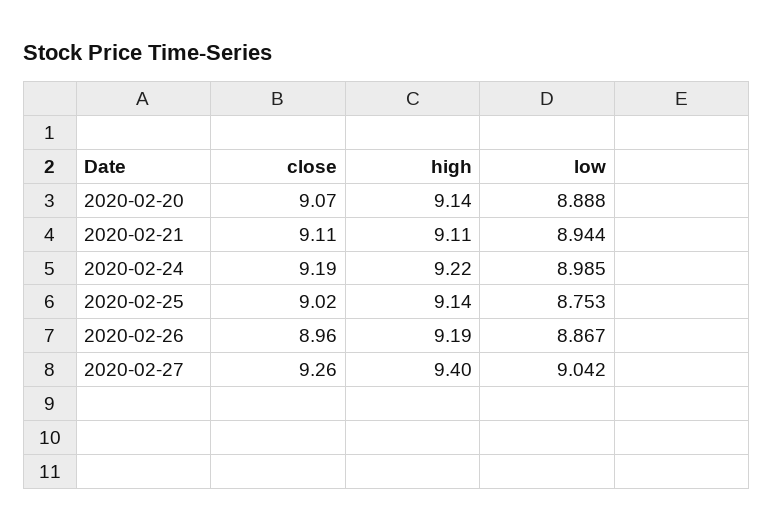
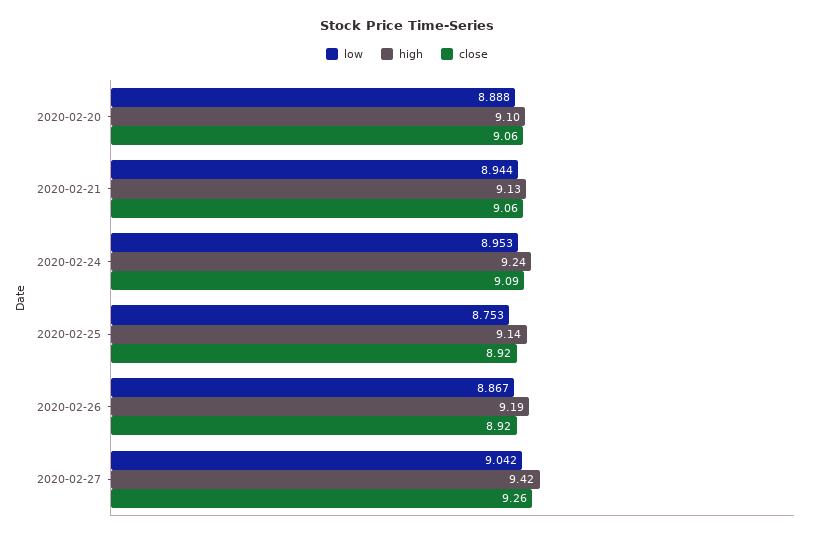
  {
    "close": {
-     "2020-02-20": 9.07,
+     "2020-02-20": 9.06,
-     "2020-02-21": 9.11,
+     "2020-02-21": 9.06,
-     "2020-02-24": 9.19,
+     "2020-02-24": 9.09,
-     "2020-02-25": 9.02,
+     "2020-02-25": 8.92,
-     "2020-02-26": 8.96,
+     "2020-02-26": 8.92,
      "2020-02-27": 9.26
    },
    "high": {
-     "2020-02-20": 9.14,
+     "2020-02-20": 9.1,
-     "2020-02-21": 9.11,
+     "2020-02-21": 9.13,
-     "2020-02-24": 9.22,
+     "2020-02-24": 9.24,
      "2020-02-25": 9.14,
      "2020-02-26": 9.19,
-     "2020-02-27": 9.4
+     "2020-02-27": 9.42
    },
    "low": {
      "2020-02-20": 8.888,
      "2020-02-21": 8.944,
-     "2020-02-24": 8.985,
+     "2020-02-24": 8.953,
      "2020-02-25": 8.753,
      "2020-02-26": 8.867,
      "2020-02-27": 9.042
    }
  }

